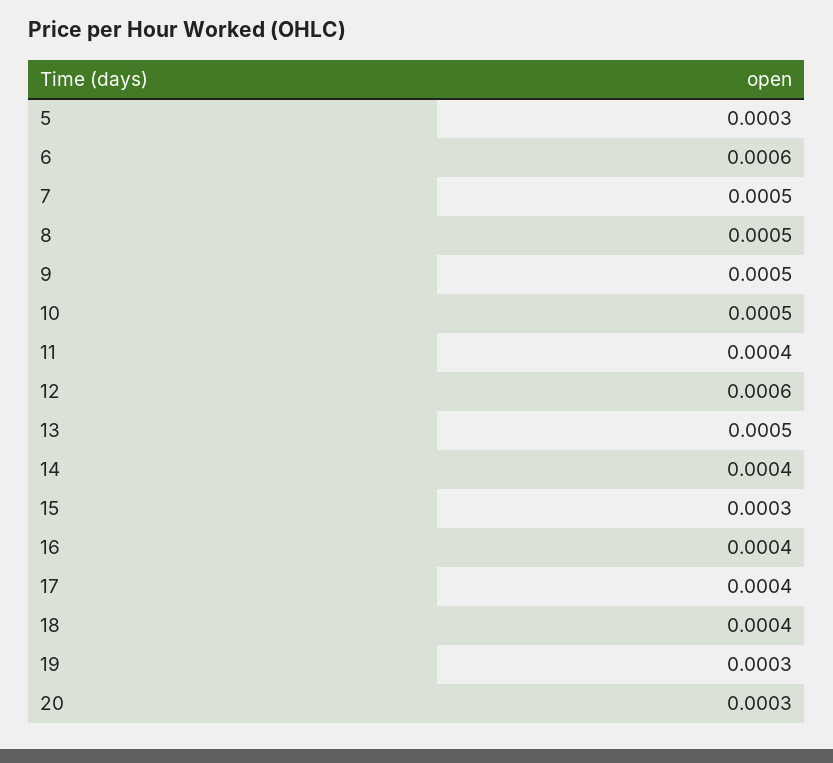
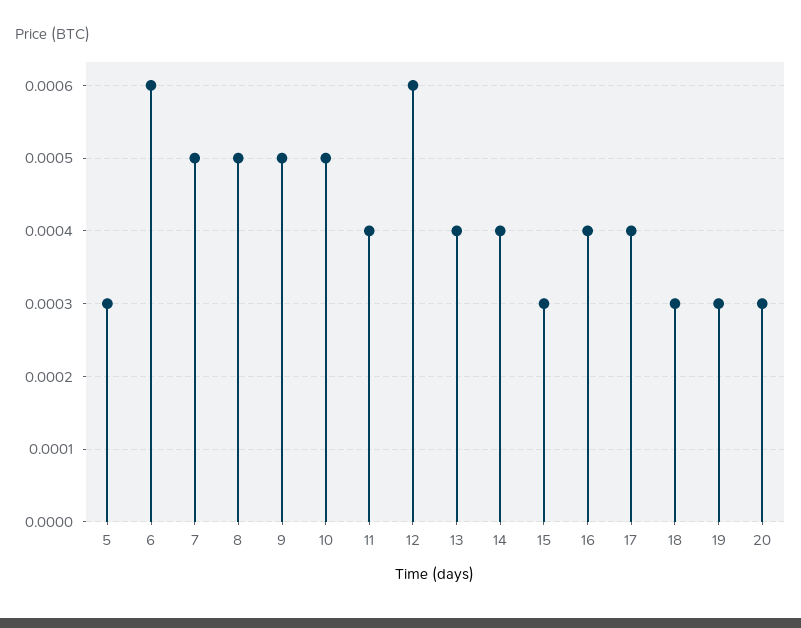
  {
    "5": 0.0003,
    "6": 0.0006,
    "7": 0.0005,
    "8": 0.0005,
    "9": 0.0005,
    "10": 0.0005,
    "11": 0.0004,
    "12": 0.0006,
-   "13": 0.0005,
+   "13": 0.0004,
    "14": 0.0004,
    "15": 0.0003,
    "16": 0.0004,
    "17": 0.0004,
-   "18": 0.0004,
+   "18": 0.0003,
    "19": 0.0003,
    "20": 0.0003
  }

